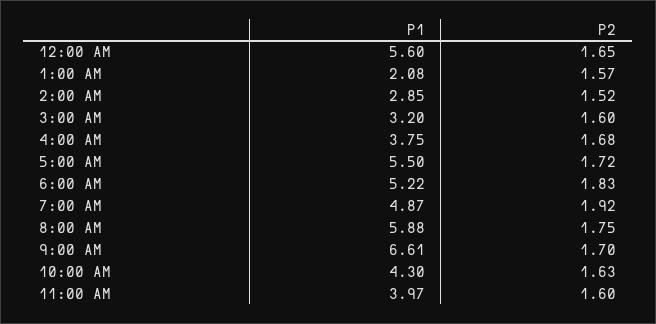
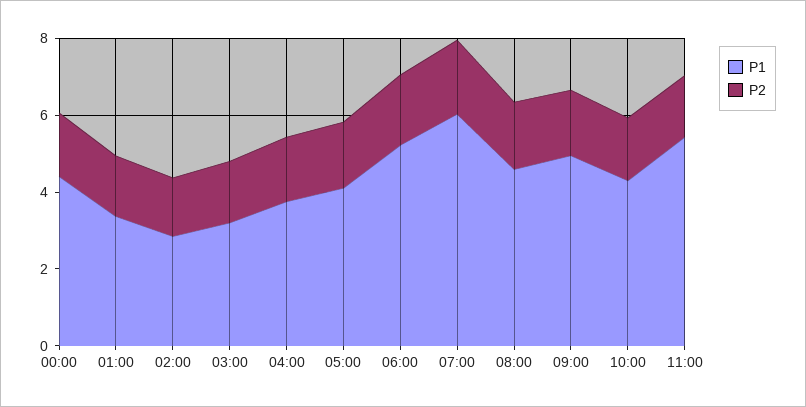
  {
    "P1": {
-     "12:00 AM": 5.6,
+     "12:00 AM": 4.5,
-     "1:00 AM": 2.08,
+     "1:00 AM": 3.5,
      "2:00 AM": 2.85,
      "3:00 AM": 3.2,
      "4:00 AM": 3.75,
-     "5:00 AM": 5.5,
+     "5:00 AM": 4,
      "6:00 AM": 5.22,
-     "7:00 AM": 4.87,
+     "7:00 AM": 6,
-     "8:00 AM": 5.88,
+     "8:00 AM": 4.5,
-     "9:00 AM": 6.61,
+     "9:00 AM": 5,
      "10:00 AM": 4.3,
-     "11:00 AM": 3.97
+     "11:00 AM": 5.5
    },
    "P2": {
      "12:00 AM": 1.65,
      "1:00 AM": 1.57,
      "2:00 AM": 1.52,
      "3:00 AM": 1.6,
      "4:00 AM": 1.68,
      "5:00 AM": 1.72,
      "6:00 AM": 1.83,
      "7:00 AM": 1.92,
      "8:00 AM": 1.75,
      "9:00 AM": 1.7,
      "10:00 AM": 1.63,
      "11:00 AM": 1.6
    }
  }

